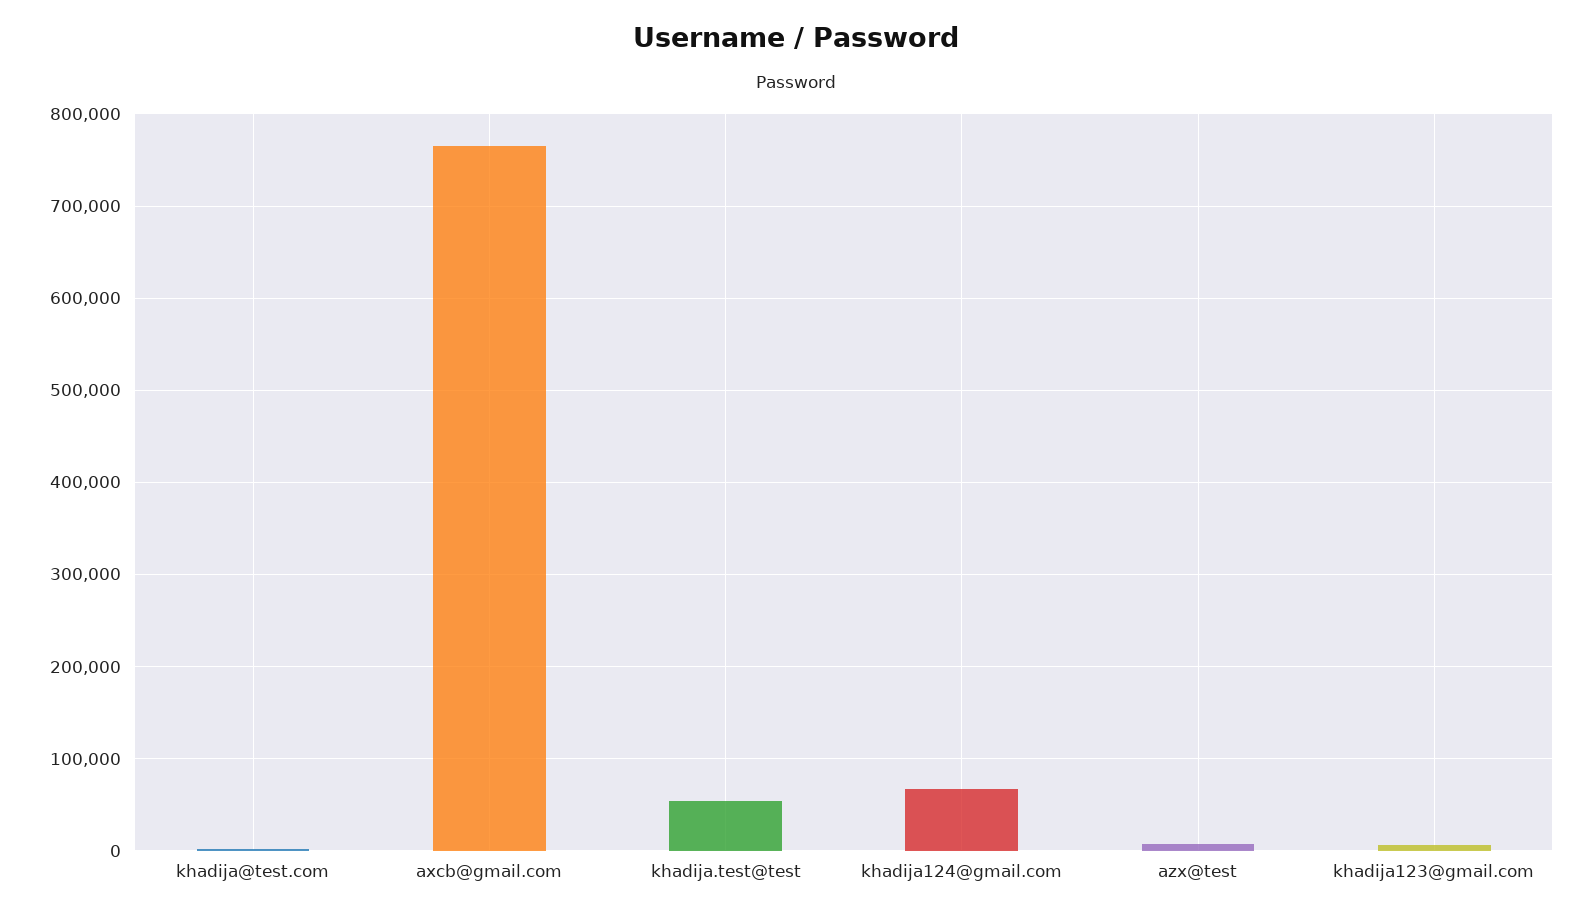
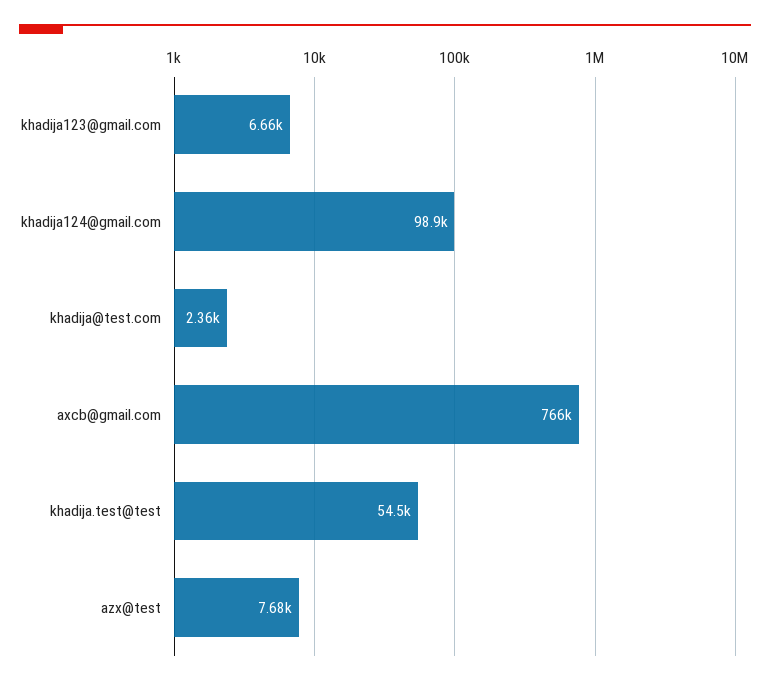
  {
    "khadija@test.com": 2360,
    "axcb@gmail.com": 766000,
    "khadija.test@test": 54500,
-   "khadija124@gmail.com": 70000,
+   "khadija124@gmail.com": 98900,
    "azx@test": 7680,
    "khadija123@gmail.com": 6660
  }

